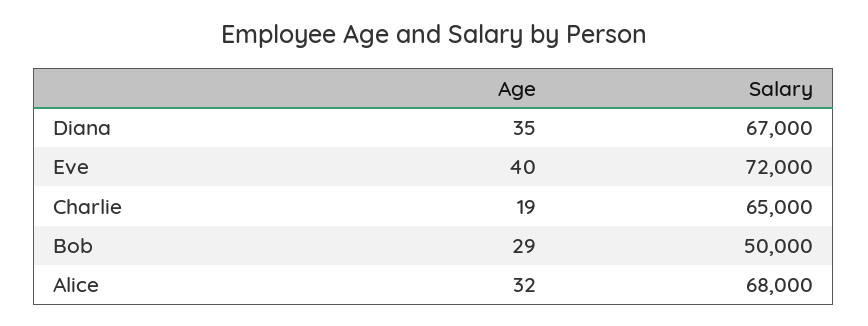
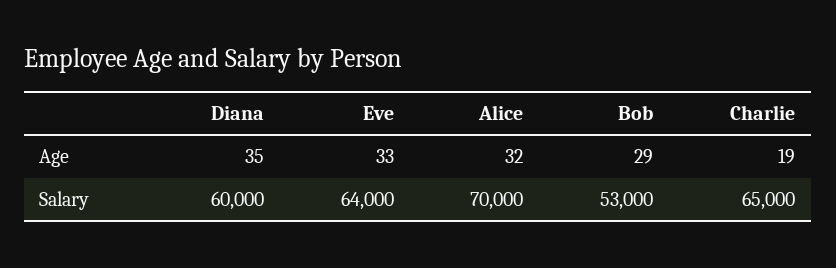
  {
    "Age": {
      "Diana": 35,
-     "Eve": 40,
+     "Eve": 33,
      "Charlie": 19,
      "Bob": 29,
      "Alice": 32
    },
    "Salary": {
-     "Diana": 67000,
+     "Diana": 60000,
-     "Eve": 72000,
+     "Eve": 64000,
      "Charlie": 65000,
-     "Bob": 50000,
+     "Bob": 53000,
-     "Alice": 68000
+     "Alice": 70000
    }
  }

